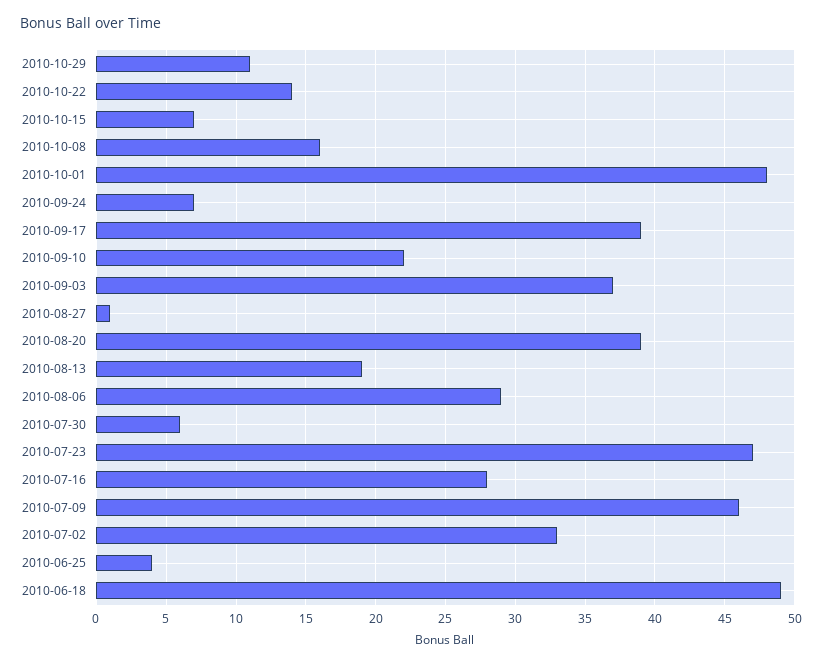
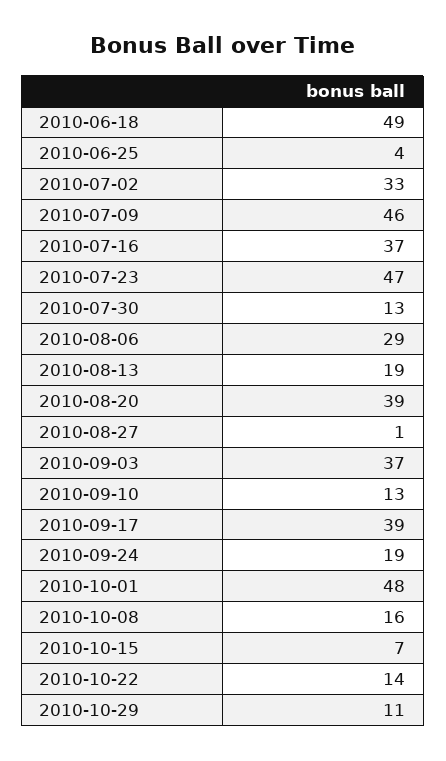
  {
    "2010-10-29": 11,
    "2010-10-22": 14,
    "2010-10-15": 7,
    "2010-10-08": 16,
    "2010-10-01": 48,
-   "2010-09-24": 7,
+   "2010-09-24": 19,
    "2010-09-17": 39,
-   "2010-09-10": 22,
+   "2010-09-10": 13,
    "2010-09-03": 37,
    "2010-08-27": 1,
    "2010-08-20": 39,
    "2010-08-13": 19,
    "2010-08-06": 29,
-   "2010-07-30": 6,
+   "2010-07-30": 13,
    "2010-07-23": 47,
-   "2010-07-16": 28,
+   "2010-07-16": 37,
    "2010-07-09": 46,
    "2010-07-02": 33,
    "2010-06-25": 4,
    "2010-06-18": 49
  }

